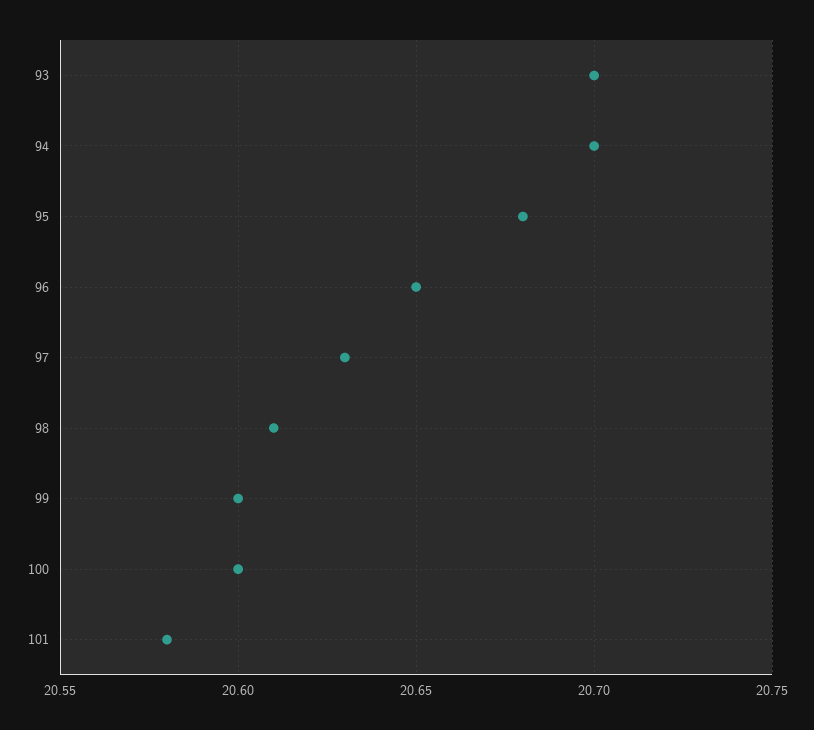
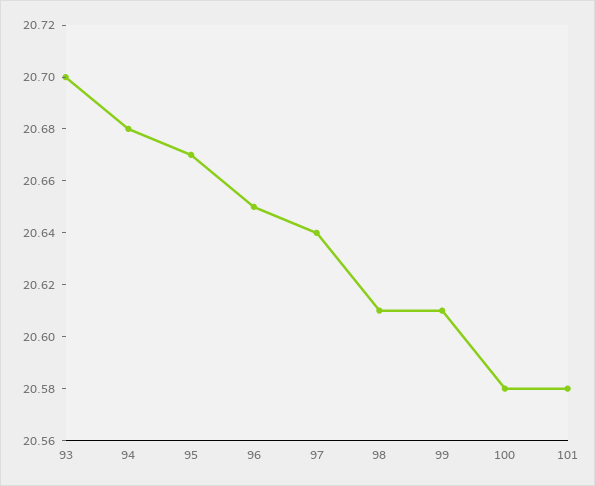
  {
    "93": 20.7,
-   "94": 20.7,
+   "94": 20.68,
-   "95": 20.68,
+   "95": 20.67,
    "96": 20.65,
-   "97": 20.63,
+   "97": 20.64,
    "98": 20.61,
-   "99": 20.6,
+   "99": 20.61,
-   "100": 20.6,
+   "100": 20.58,
    "101": 20.58
  }

